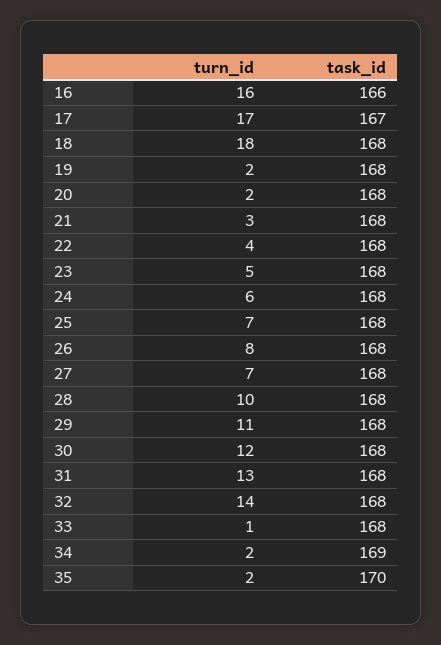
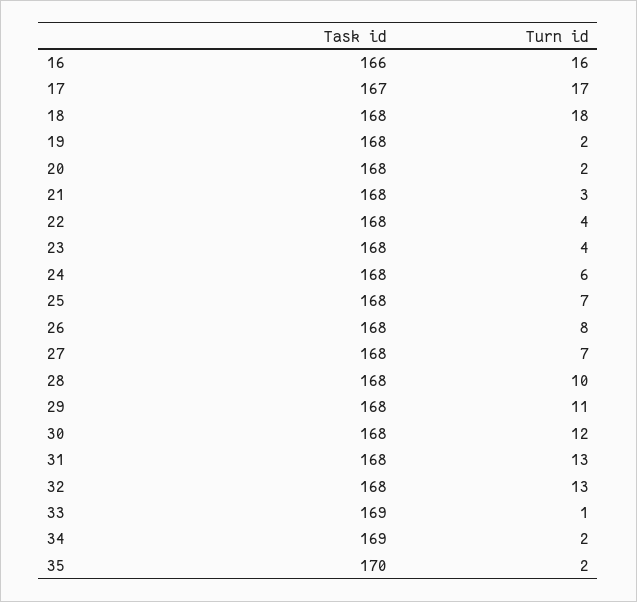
  {
    "turn_id": {
      "16": 16,
      "17": 17,
      "18": 18,
      "19": 2,
      "20": 2,
      "21": 3,
      "22": 4,
-     "23": 5,
+     "23": 4,
      "24": 6,
      "25": 7,
      "26": 8,
      "27": 7,
      "28": 10,
      "29": 11,
      "30": 12,
      "31": 13,
-     "32": 14,
+     "32": 13,
      "33": 1,
      "34": 2,
      "35": 2
    },
    "task_id": {
      "16": 166,
      "17": 167,
      "18": 168,
      "19": 168,
      "20": 168,
      "21": 168,
      "22": 168,
      "23": 168,
      "24": 168,
      "25": 168,
      "26": 168,
      "27": 168,
      "28": 168,
      "29": 168,
      "30": 168,
      "31": 168,
      "32": 168,
-     "33": 168,
+     "33": 169,
      "34": 169,
      "35": 170
    }
  }

